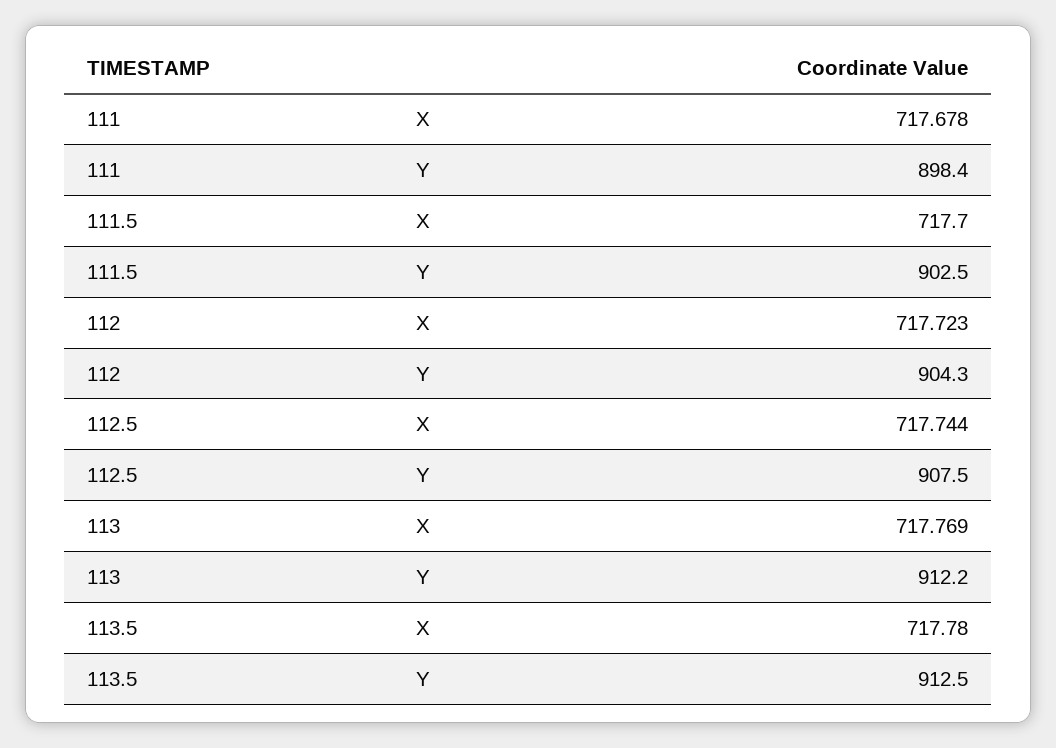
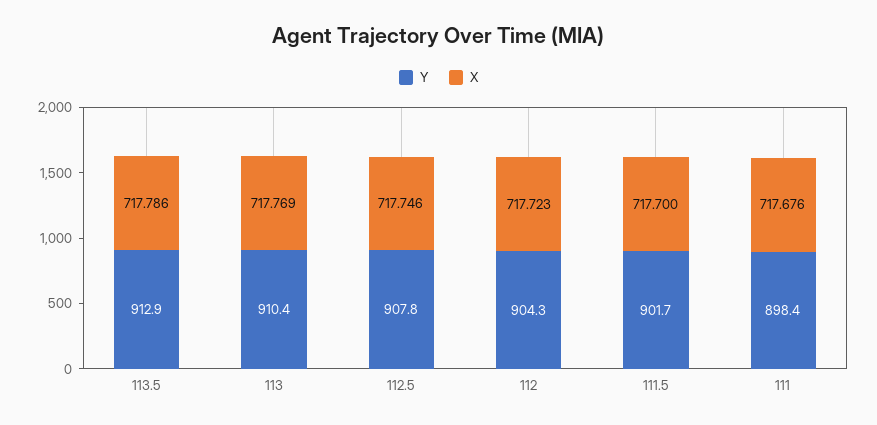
  {
    "X": {
-     "111": 717.678,
+     "111": 717.676,
      "111.5": 717.7,
      "112": 717.723,
-     "112.5": 717.744,
+     "112.5": 717.746,
      "113": 717.769,
-     "113.5": 717.78
+     "113.5": 717.786
    },
    "Y": {
      "111": 898.4,
-     "111.5": 902.5,
+     "111.5": 901.7,
      "112": 904.3,
-     "112.5": 907.5,
+     "112.5": 907.8,
-     "113": 912.2,
+     "113": 910.4,
-     "113.5": 912.5
+     "113.5": 912.9
    }
  }

